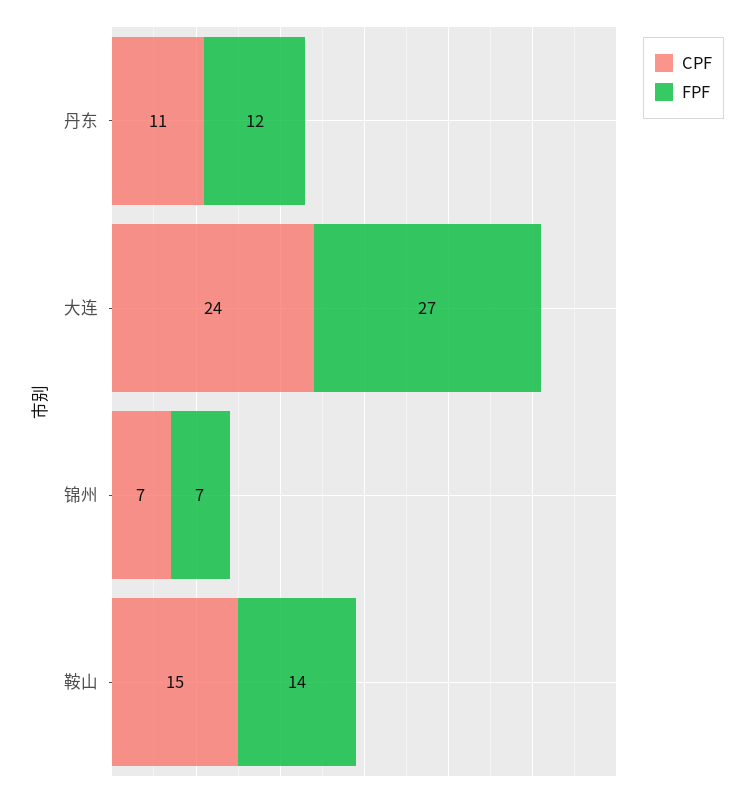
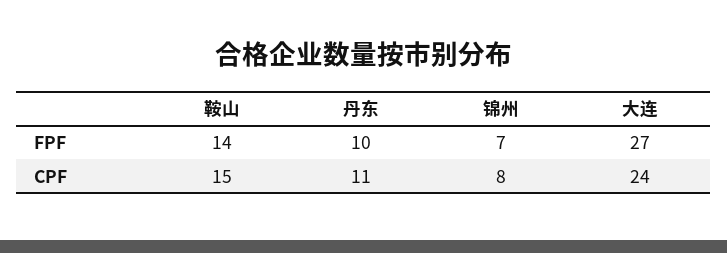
  {
    "CPF": {
      "丹东": 11,
      "大连": 24,
-     "锦州": 7,
+     "锦州": 8,
      "鞍山": 15
    },
    "FPF": {
-     "丹东": 12,
+     "丹东": 10,
      "大连": 27,
      "锦州": 7,
      "鞍山": 14
    }
  }

